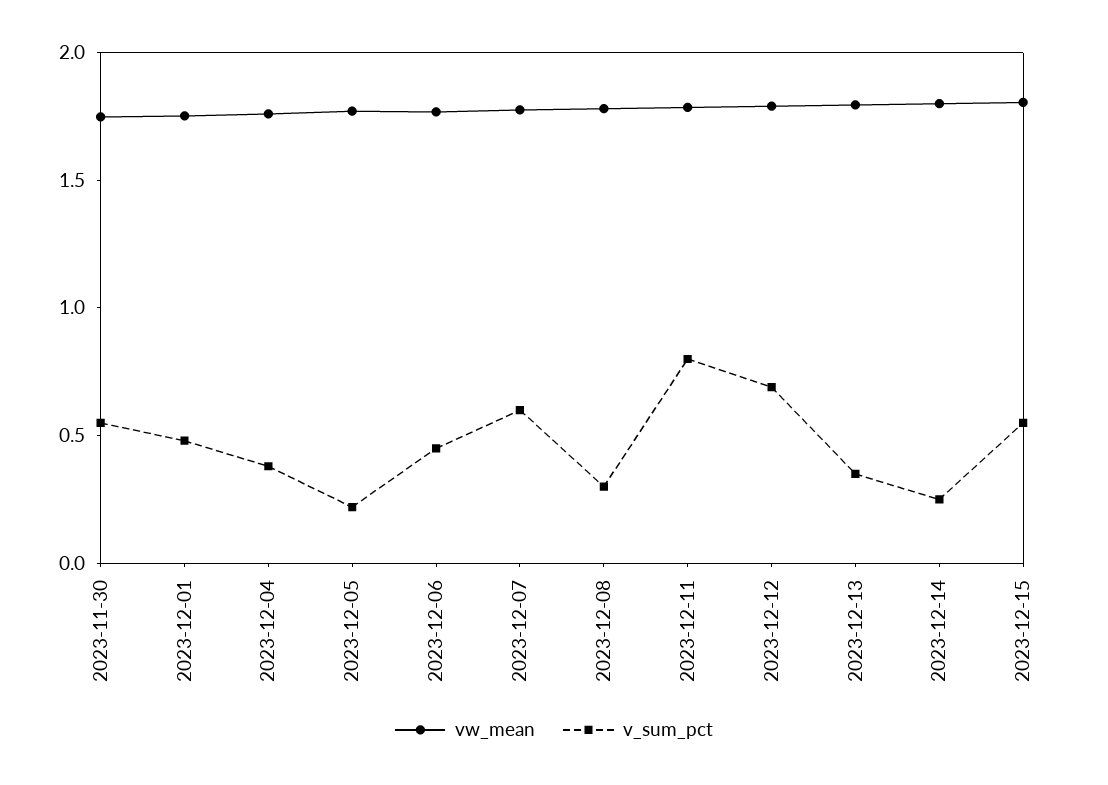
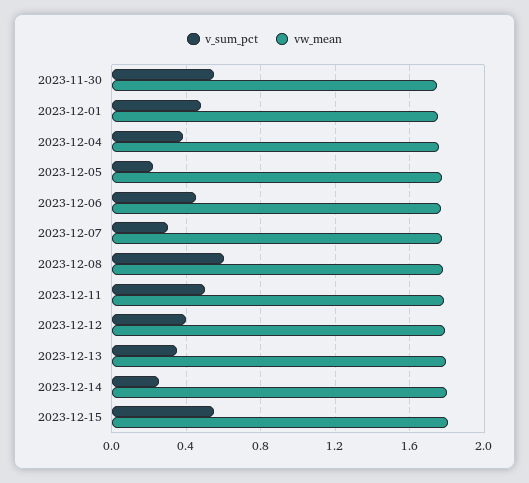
  {
    "vw_mean": {
      "2023-11-30": 1.75,
      "2023-12-01": 1.75,
      "2023-12-04": 1.75,
      "2023-12-05": 1.75,
      "2023-12-06": 1.75,
      "2023-12-07": 1.8,
      "2023-12-08": 1.8,
      "2023-12-11": 1.8,
      "2023-12-12": 1.8,
      "2023-12-13": 1.8,
      "2023-12-14": 1.8,
      "2023-12-15": 1.8
    },
    "v_sum_pct": {
      "2023-11-30": 0.55,
      "2023-12-01": 0.5,
      "2023-12-04": 0.4,
      "2023-12-05": 0.2,
      "2023-12-06": 0.45,
-     "2023-12-07": 0.6,
+     "2023-12-07": 0.3,
-     "2023-12-08": 0.3,
+     "2023-12-08": 0.6,
-     "2023-12-11": 0.8,
+     "2023-12-11": 0.5,
-     "2023-12-12": 0.7,
+     "2023-12-12": 0.4,
      "2023-12-13": 0.35,
      "2023-12-14": 0.25,
      "2023-12-15": 0.55
    }
  }

